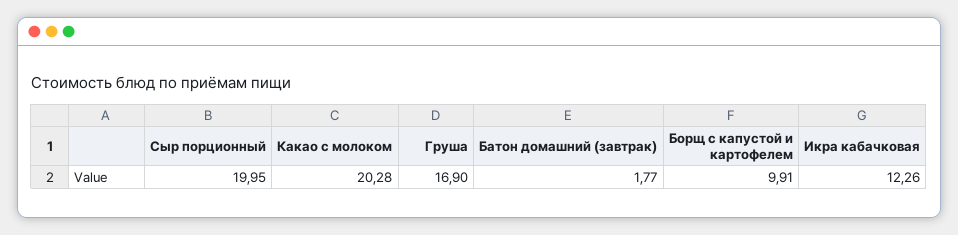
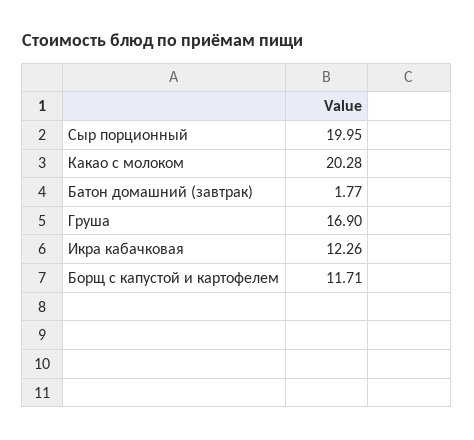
  {
    "Сыр порционный": 19.95,
    "Какао с молоком": 20.28,
    "Груша": 16.9,
    "Батон домашний (завтрак)": 1.77,
-   "Борщ с капустой и картофелем": 9.91,
+   "Борщ с капустой и картофелем": 11.71,
    "Икра кабачковая": 12.26
  }

